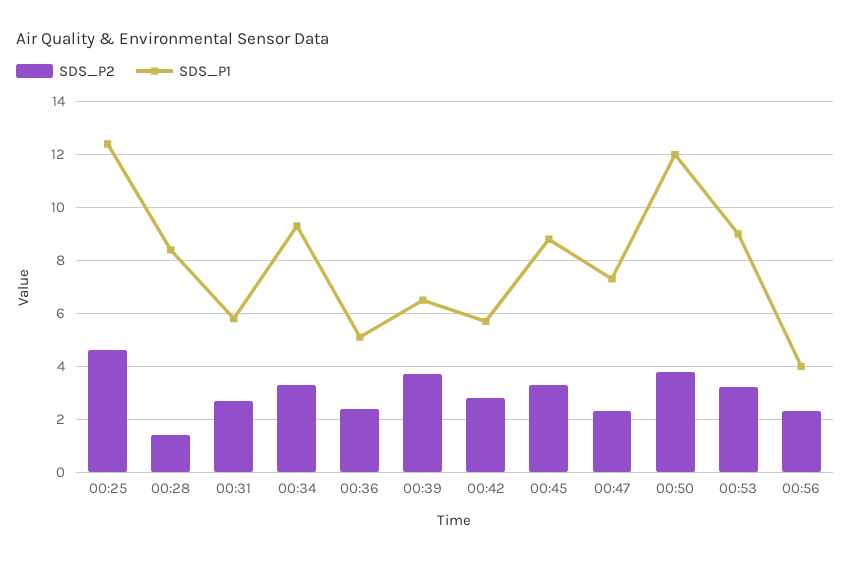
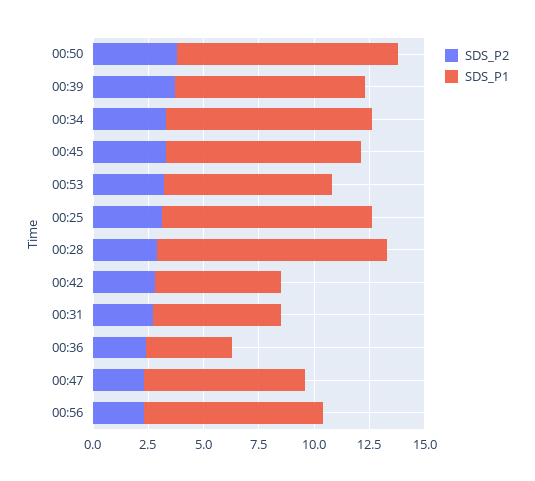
  {
    "SDS_P2": {
-     "00:25": 4.5,
+     "00:25": 3,
-     "00:28": 1.5,
+     "00:28": 3,
      "00:31": 2.5,
      "00:34": 3.5,
      "00:36": 2.5,
      "00:39": 3.5,
      "00:42": 3,
      "00:45": 3.5,
      "00:47": 2.5,
      "00:50": 4,
      "00:53": 3,
      "00:56": 2.5
    },
    "SDS_P1": {
-     "00:25": 12.5,
+     "00:25": 9.5,
-     "00:28": 8.5,
+     "00:28": 10.5,
      "00:31": 6,
      "00:34": 9.5,
-     "00:36": 5,
+     "00:36": 4,
-     "00:39": 6.5,
+     "00:39": 8.5,
      "00:42": 5.5,
      "00:45": 9,
      "00:47": 7.5,
-     "00:50": 12,
+     "00:50": 10,
-     "00:53": 9,
+     "00:53": 7.5,
-     "00:56": 4
+     "00:56": 8
    }
  }

